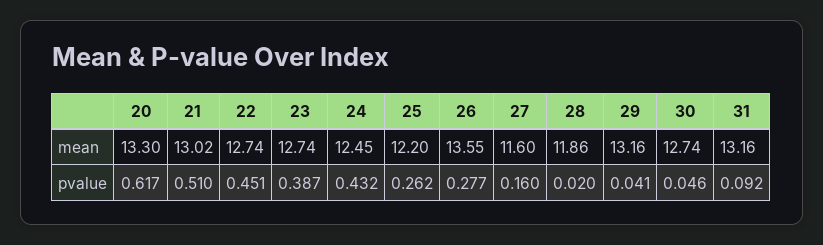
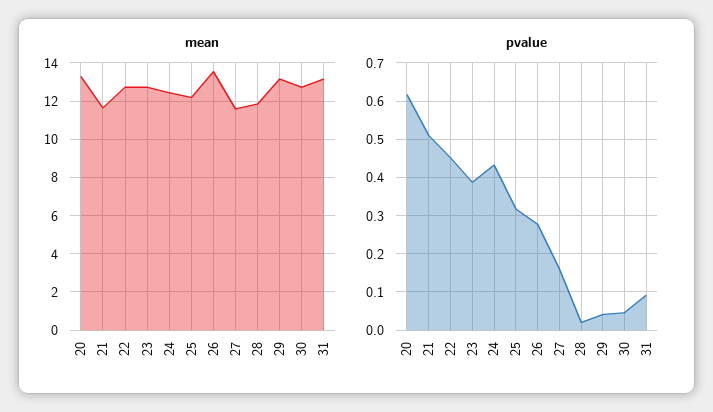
  {
    "mean": {
      "20": 13.3,
-     "21": 13.02,
+     "21": 11.5,
      "22": 12.74,
      "23": 12.74,
      "24": 12.45,
      "25": 12.2,
      "26": 13.55,
      "27": 11.6,
      "28": 11.86,
      "29": 13.16,
      "30": 12.74,
      "31": 13.16
    },
    "pvalue": {
      "20": 0.617,
      "21": 0.51,
      "22": 0.451,
      "23": 0.387,
      "24": 0.432,
-     "25": 0.262,
+     "25": 0.32,
      "26": 0.277,
      "27": 0.16,
      "28": 0.02,
      "29": 0.041,
      "30": 0.046,
      "31": 0.092
    }
  }

